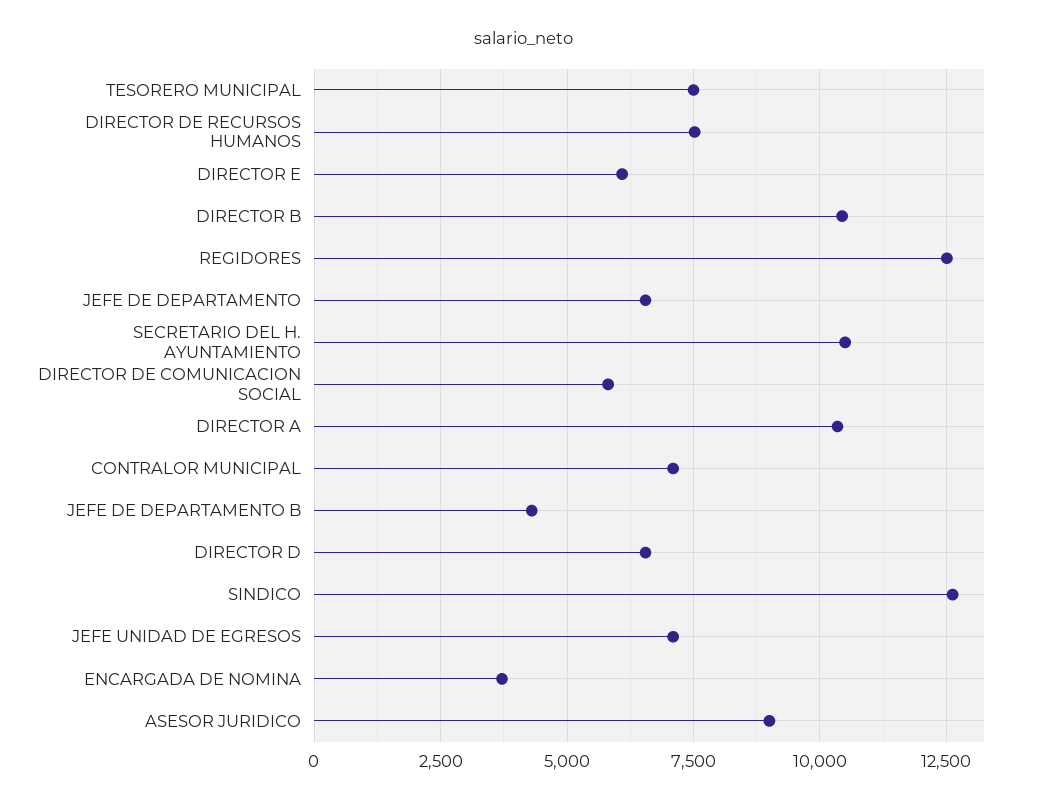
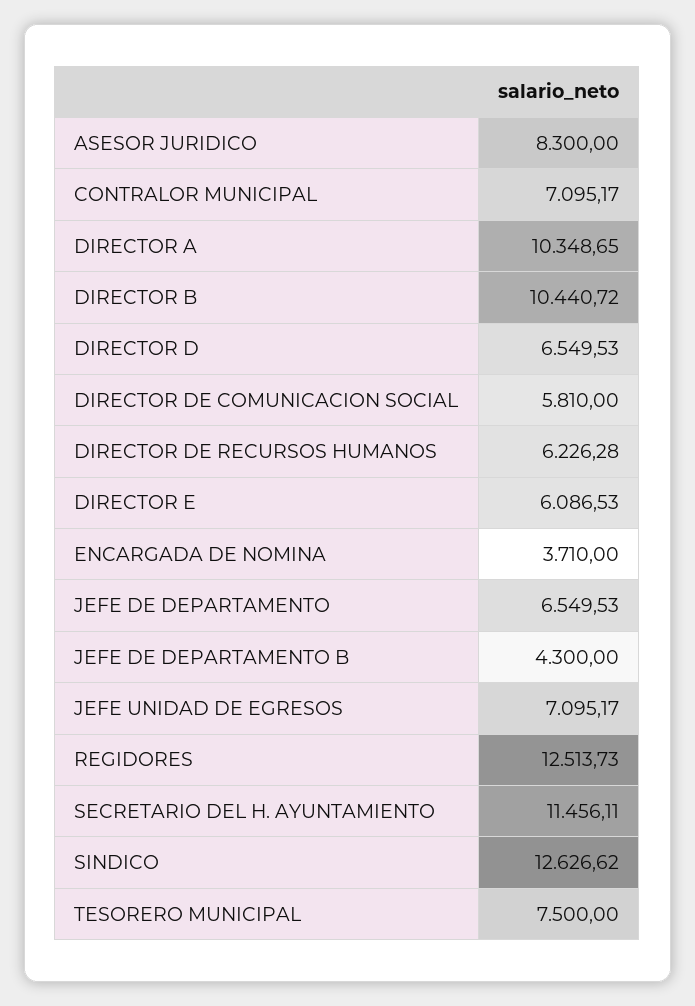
  {
    "TESORERO MUNICIPAL": 7500,
-   "DIRECTOR DE RECURSOS HUMANOS": 7500,
+   "DIRECTOR DE RECURSOS HUMANOS": 6226.28,
    "DIRECTOR E": 6086.53,
    "DIRECTOR B": 10440.72,
    "REGIDORES": 12513.73,
    "JEFE DE DEPARTAMENTO": 6549.53,
-   "SECRETARIO DEL H. AYUNTAMIENTO": 10500,
+   "SECRETARIO DEL H. AYUNTAMIENTO": 11456.11,
    "DIRECTOR DE COMUNICACION SOCIAL": 5810,
    "DIRECTOR A": 10348.65,
    "CONTRALOR MUNICIPAL": 7095.17,
    "JEFE DE DEPARTAMENTO B": 4300,
    "DIRECTOR D": 6549.53,
    "SINDICO": 12626.62,
    "JEFE UNIDAD DE EGRESOS": 7095.17,
    "ENCARGADA DE NOMINA": 3710,
-   "ASESOR JURIDICO": 9000
+   "ASESOR JURIDICO": 8300
  }

